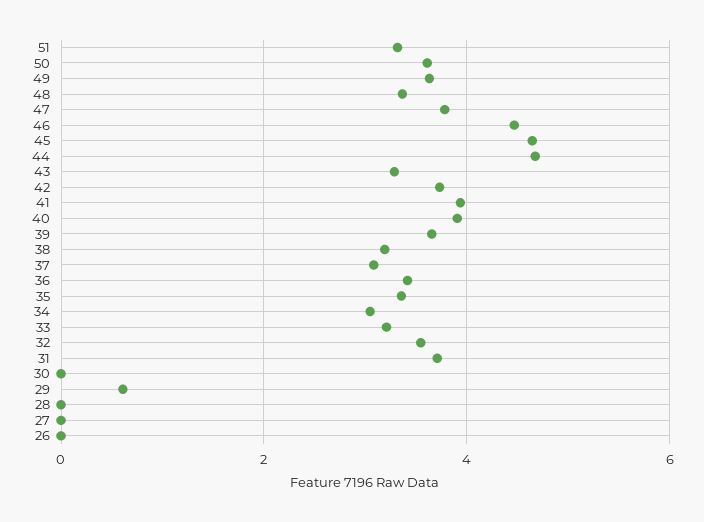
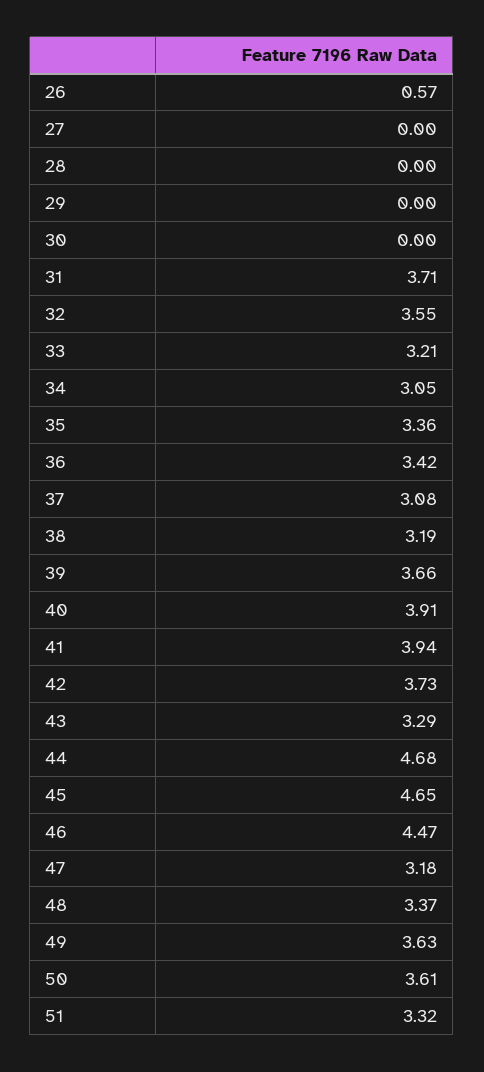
  {
    "51": 3.32,
    "50": 3.61,
    "49": 3.63,
    "48": 3.37,
-   "47": 3.8,
+   "47": 3.18,
    "46": 4.47,
    "45": 4.65,
    "44": 4.68,
    "43": 3.29,
    "42": 3.73,
    "41": 3.94,
    "40": 3.91,
    "39": 3.66,
    "38": 3.19,
    "37": 3.08,
    "36": 3.42,
    "35": 3.36,
    "34": 3.05,
    "33": 3.21,
    "32": 3.55,
    "31": 3.71,
    "30": 0,
-   "29": 0.6,
+   "29": 0,
    "28": 0,
    "27": 0,
-   "26": 0
+   "26": 0.57
  }

